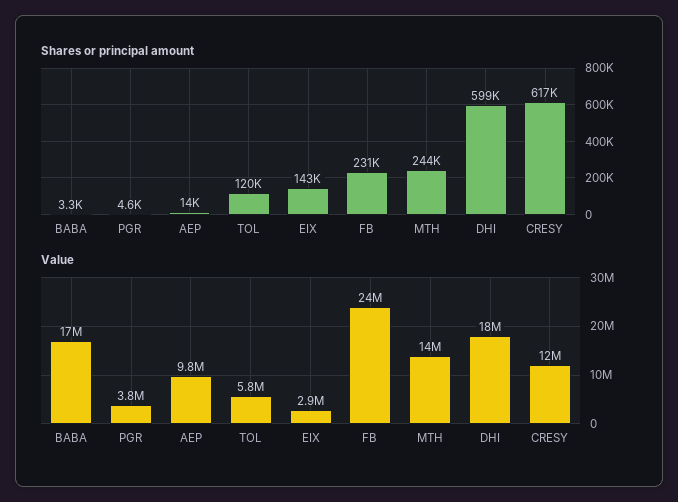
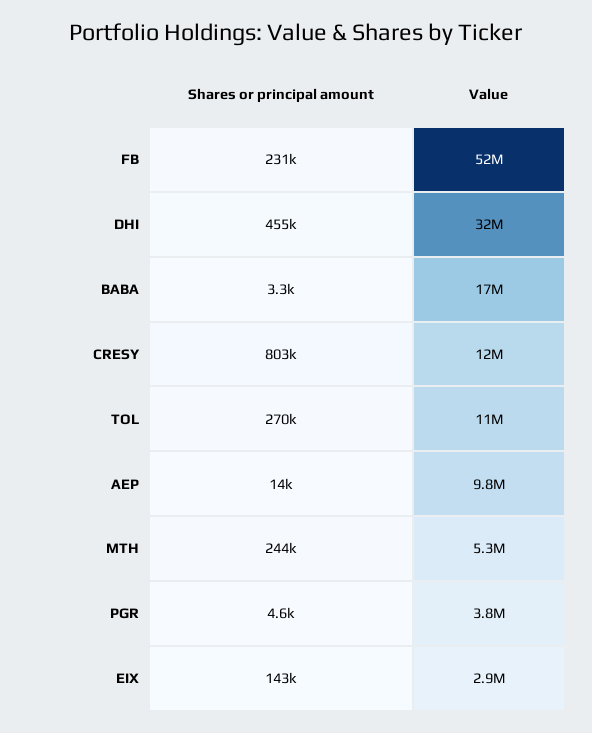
  {
    "Shares or principal amount": {
      "BABA": 3300,
      "PGR": 4600,
      "AEP": 14000,
-     "TOL": 120000,
+     "TOL": 270000,
      "EIX": 143000,
      "FB": 231000,
      "MTH": 244000,
-     "DHI": 599000,
+     "DHI": 455000,
-     "CRESY": 617000
+     "CRESY": 803000
    },
    "Value": {
      "BABA": 17000000,
      "PGR": 3800000,
      "AEP": 9800000,
-     "TOL": 5800000,
+     "TOL": 11000000,
      "EIX": 2900000,
-     "FB": 24000000,
+     "FB": 52000000,
-     "MTH": 14000000,
+     "MTH": 5300000,
-     "DHI": 18000000,
+     "DHI": 32000000,
      "CRESY": 12000000
    }
  }

